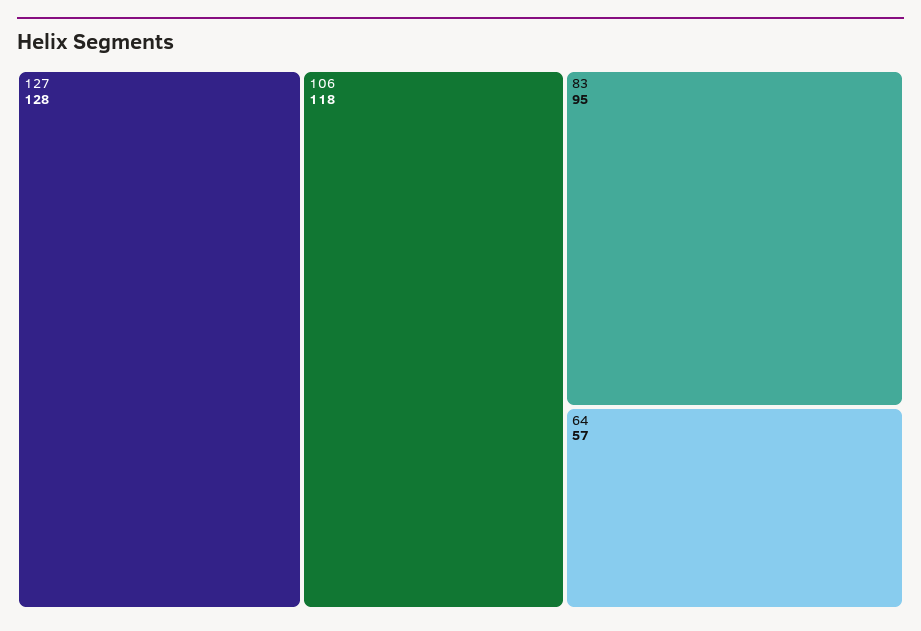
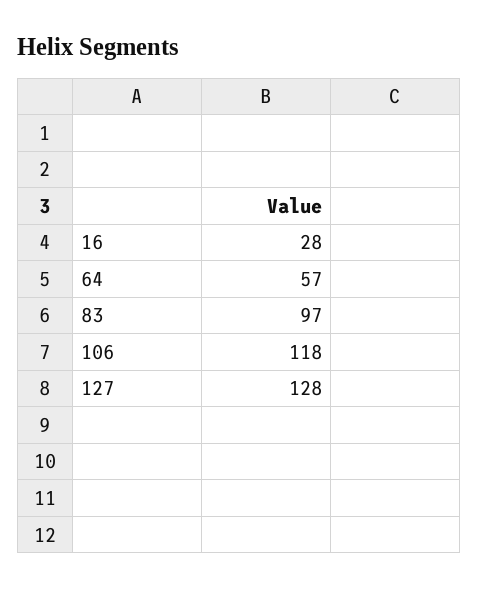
  {
    "127": 128,
    "106": 118,
-   "83": 95,
+   "83": 97,
-   "64": 57
+   "64": 57,
+   "16": 28
  }

